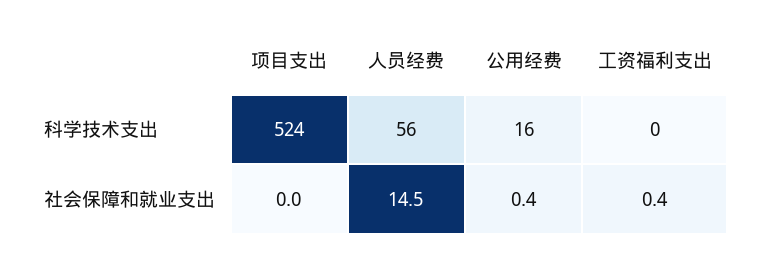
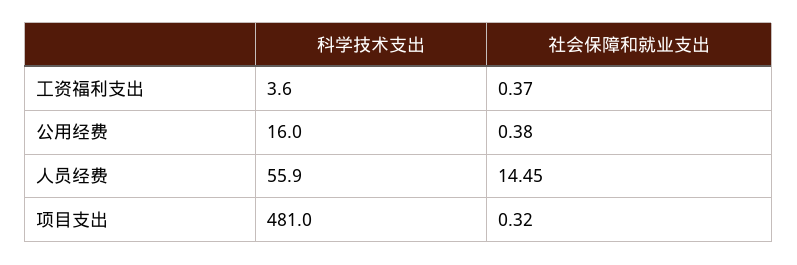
  {
    "项目支出": {
-     "科学技术支出": 524,
+     "科学技术支出": 481,
-     "社会保障和就业支出": 0
+     "社会保障和就业支出": 0.32
    },
    "人员经费": {
      "科学技术支出": 55.9,
      "社会保障和就业支出": 14.45
    },
    "公用经费": {
      "科学技术支出": 16,
      "社会保障和就业支出": 0.38
    },
    "工资福利支出": {
-     "科学技术支出": 0,
+     "科学技术支出": 3.6,
      "社会保障和就业支出": 0.37
    }
  }

